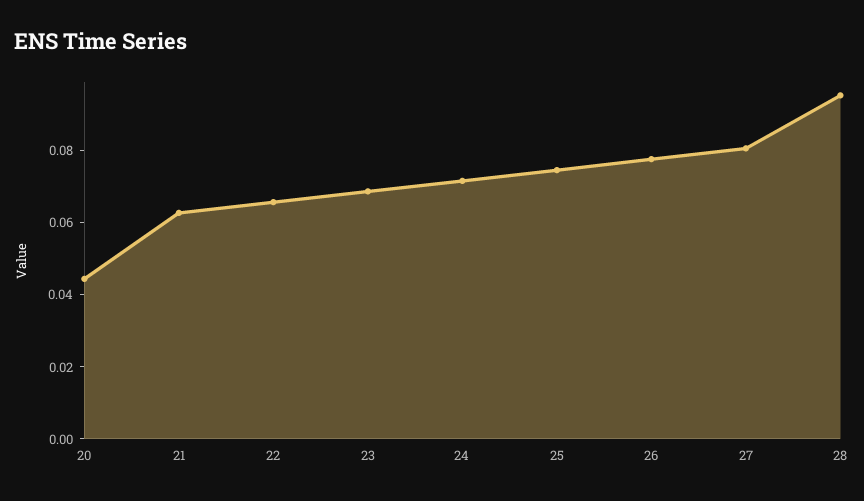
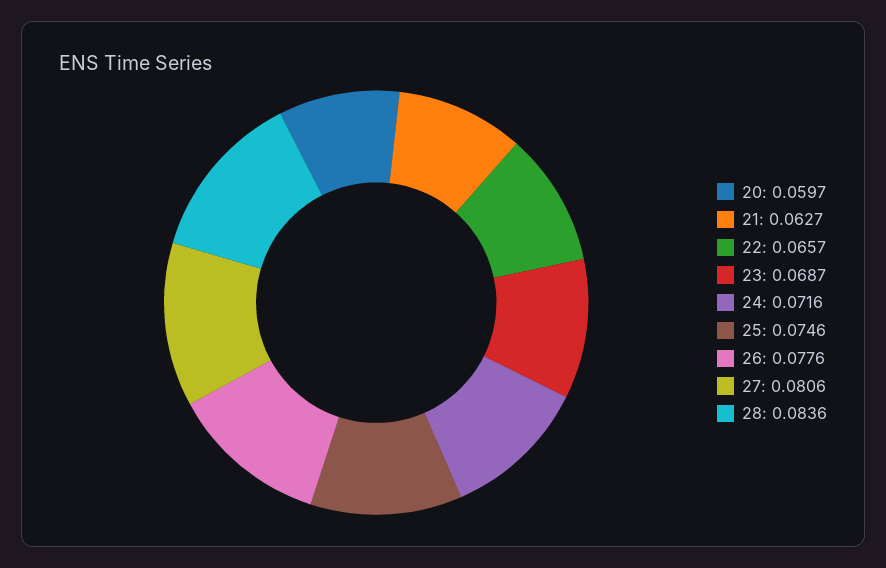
  {
-   "20": 0.045,
+   "20": 0.0597,
    "21": 0.0627,
    "22": 0.0657,
    "23": 0.0687,
    "24": 0.0716,
    "25": 0.0746,
    "26": 0.0776,
    "27": 0.0806,
-   "28": 0.095
+   "28": 0.0836
  }

